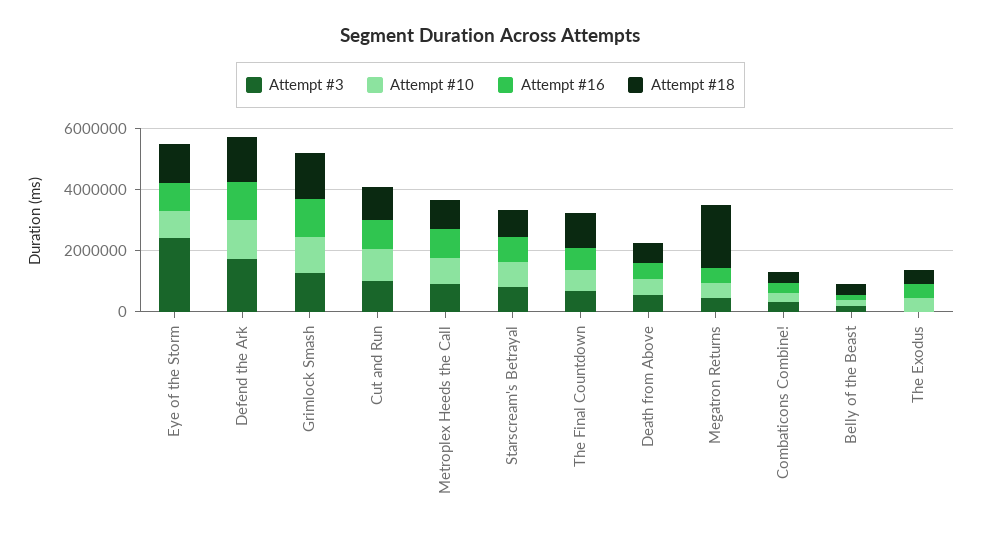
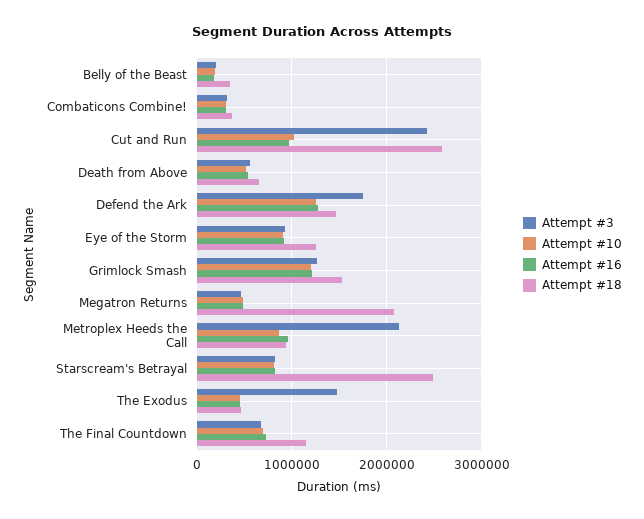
  {
    "Attempt #3": {
-     "Eye of the Storm": 2500000,
+     "Eye of the Storm": 900000,
      "Defend the Ark": 1700000,
      "Grimlock Smash": 1300000,
-     "Cut and Run": 1000000,
+     "Cut and Run": 2400000,
-     "Metroplex Heeds the Call": 1000000,
+     "Metroplex Heeds the Call": 2100000,
      "Starscream's Betrayal": 800000,
      "The Final Countdown": 700000,
      "Death from Above": 600000,
      "Megatron Returns": 500000,
      "Combaticons Combine!": 300000,
      "Belly of the Beast": 200000,
-     "The Exodus": 0
+     "The Exodus": 1500000
    },
    "Attempt #10": {
      "Eye of the Storm": 900000,
      "Defend the Ark": 1300000,
      "Grimlock Smash": 1200000,
      "Cut and Run": 1000000,
      "Metroplex Heeds the Call": 900000,
      "Starscream's Betrayal": 800000,
      "The Final Countdown": 700000,
      "Death from Above": 500000,
      "Megatron Returns": 500000,
      "Combaticons Combine!": 300000,
      "Belly of the Beast": 200000,
      "The Exodus": 500000
    },
    "Attempt #16": {
      "Eye of the Storm": 900000,
      "Defend the Ark": 1300000,
      "Grimlock Smash": 1200000,
      "Cut and Run": 1000000,
      "Metroplex Heeds the Call": 1000000,
      "Starscream's Betrayal": 800000,
      "The Final Countdown": 700000,
      "Death from Above": 500000,
      "Megatron Returns": 500000,
      "Combaticons Combine!": 300000,
      "Belly of the Beast": 200000,
      "The Exodus": 500000
    },
    "Attempt #18": {
      "Eye of the Storm": 1300000,
      "Defend the Ark": 1500000,
      "Grimlock Smash": 1500000,
-     "Cut and Run": 1000000,
+     "Cut and Run": 2600000,
      "Metroplex Heeds the Call": 900000,
-     "Starscream's Betrayal": 1000000,
+     "Starscream's Betrayal": 2500000,
      "The Final Countdown": 1100000,
      "Death from Above": 600000,
      "Megatron Returns": 2100000,
      "Combaticons Combine!": 400000,
      "Belly of the Beast": 400000,
      "The Exodus": 500000
    }
  }

